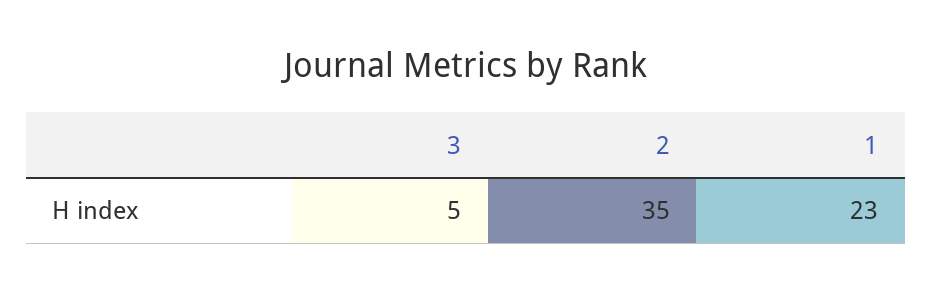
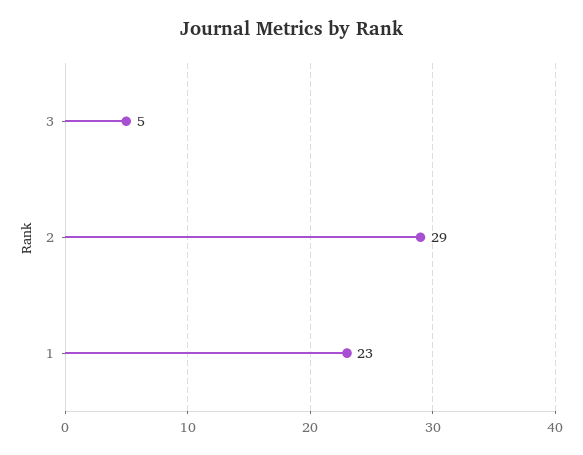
  {
    "3": 5,
-   "2": 35,
+   "2": 29,
    "1": 23
  }

